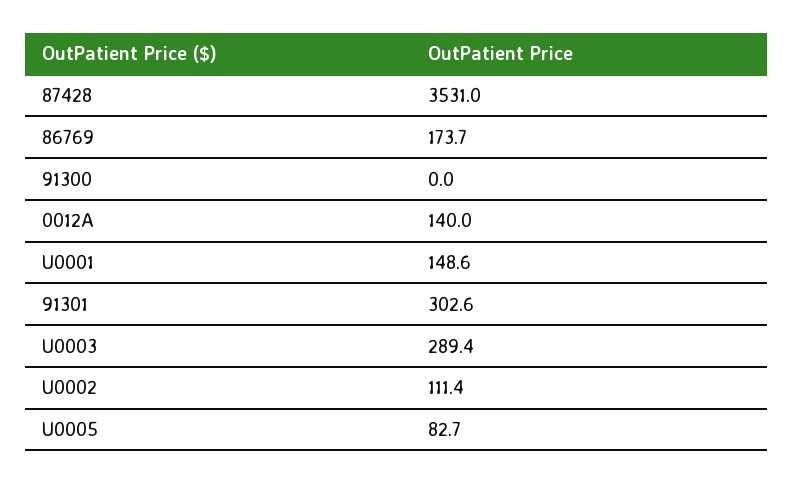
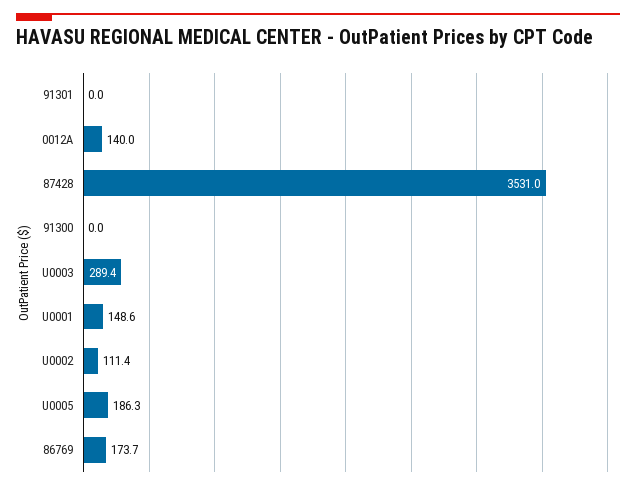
  {
    "87428": 3531,
    "86769": 173.7,
    "91300": 0,
    "0012A": 140,
    "U0001": 148.6,
-   "91301": 302.6,
+   "91301": 0,
    "U0003": 289.4,
    "U0002": 111.4,
-   "U0005": 82.7
+   "U0005": 186.3
  }

